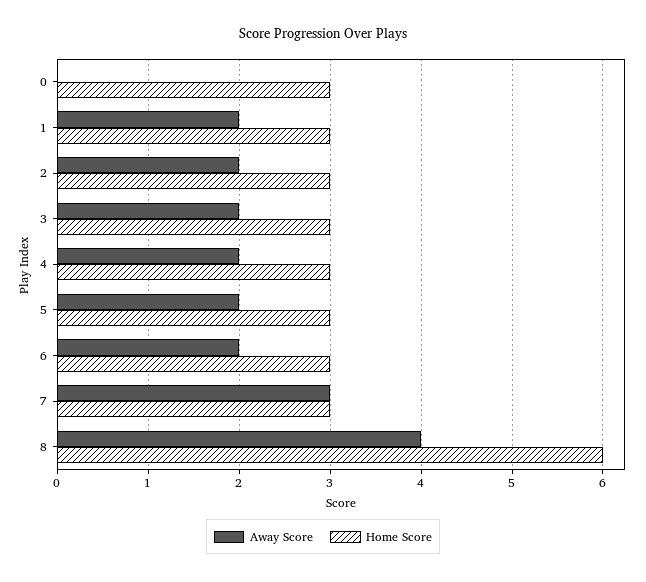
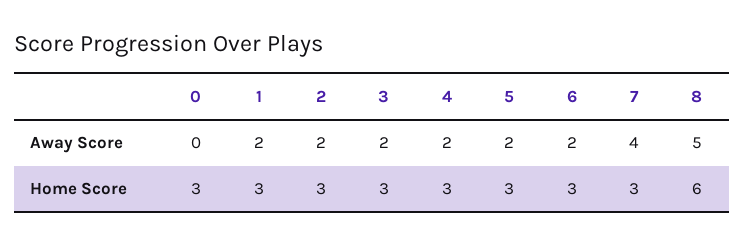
  {
    "Away Score": {
      "0": 0,
      "1": 2,
      "2": 2,
      "3": 2,
      "4": 2,
      "5": 2,
      "6": 2,
-     "7": 3,
+     "7": 4,
-     "8": 4
+     "8": 5
    },
    "Home Score": {
      "0": 3,
      "1": 3,
      "2": 3,
      "3": 3,
      "4": 3,
      "5": 3,
      "6": 3,
      "7": 3,
      "8": 6
    }
  }

